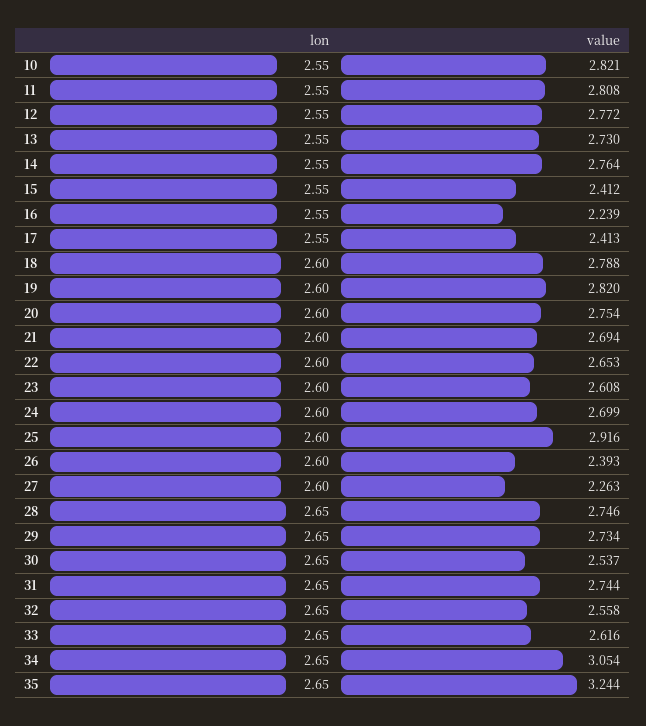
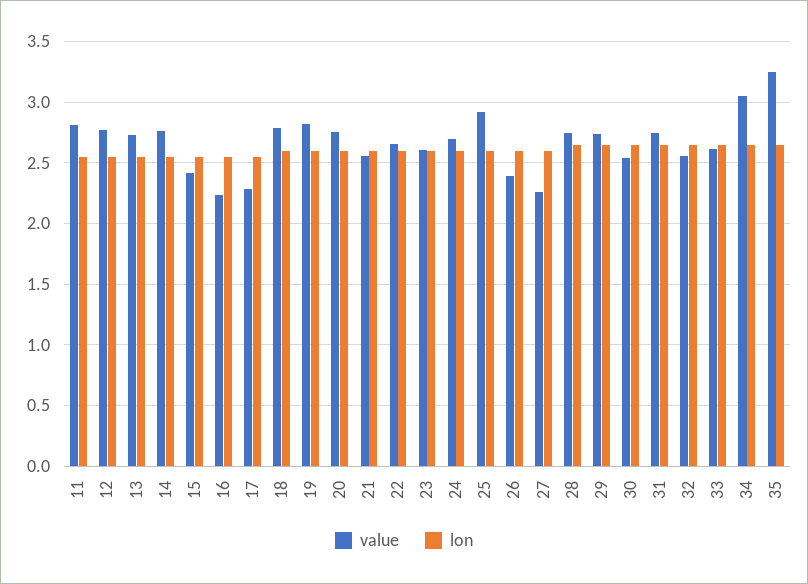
  {
    "lon": {
-     "10": 2.55,
      "11": 2.55,
      "12": 2.55,
      "13": 2.55,
      "14": 2.55,
      "15": 2.55,
      "16": 2.55,
      "17": 2.55,
      "18": 2.6,
      "19": 2.6,
      "20": 2.6,
      "21": 2.6,
      "22": 2.6,
      "23": 2.6,
      "24": 2.6,
      "25": 2.6,
      "26": 2.6,
      "27": 2.6,
      "28": 2.65,
      "29": 2.65,
      "30": 2.65,
      "31": 2.65,
      "32": 2.65,
      "33": 2.65,
      "34": 2.65,
      "35": 2.65
    },
    "value": {
-     "10": 2.821,
      "11": 2.808,
      "12": 2.772,
      "13": 2.73,
      "14": 2.764,
      "15": 2.412,
      "16": 2.239,
-     "17": 2.413,
+     "17": 2.3,
      "18": 2.788,
      "19": 2.82,
      "20": 2.754,
-     "21": 2.694,
+     "21": 2.55,
      "22": 2.653,
      "23": 2.608,
      "24": 2.699,
      "25": 2.916,
      "26": 2.393,
      "27": 2.263,
      "28": 2.746,
      "29": 2.734,
      "30": 2.537,
      "31": 2.744,
      "32": 2.558,
      "33": 2.616,
      "34": 3.054,
      "35": 3.244
    }
  }

